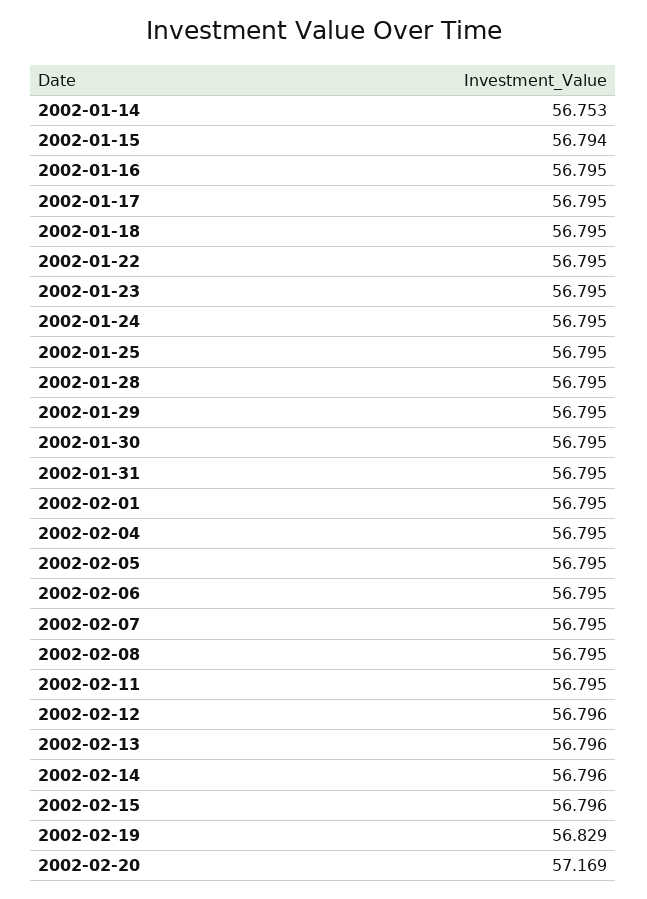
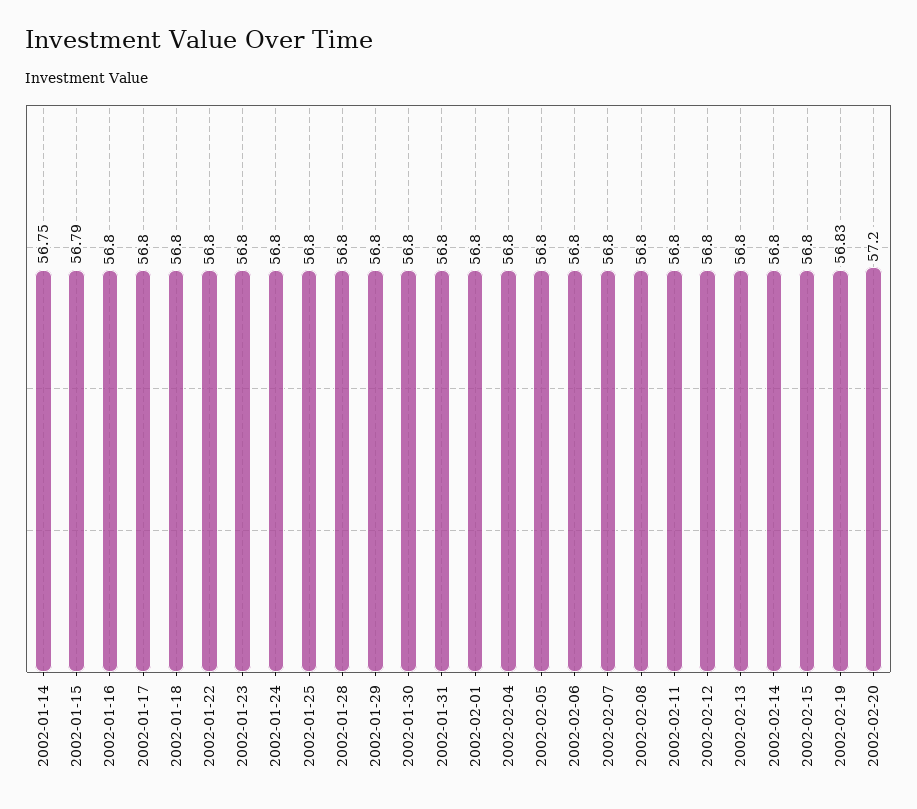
  {
    "2002-01-14": 56.753,
    "2002-01-15": 56.794,
    "2002-01-16": 56.795,
    "2002-01-17": 56.795,
    "2002-01-18": 56.795,
    "2002-01-22": 56.795,
    "2002-01-23": 56.795,
    "2002-01-24": 56.795,
    "2002-01-25": 56.795,
    "2002-01-28": 56.795,
    "2002-01-29": 56.795,
    "2002-01-30": 56.795,
    "2002-01-31": 56.795,
    "2002-02-01": 56.795,
    "2002-02-04": 56.795,
    "2002-02-05": 56.795,
    "2002-02-06": 56.795,
    "2002-02-07": 56.795,
    "2002-02-08": 56.795,
    "2002-02-11": 56.795,
    "2002-02-12": 56.796,
    "2002-02-13": 56.796,
    "2002-02-14": 56.796,
    "2002-02-15": 56.796,
    "2002-02-19": 56.829,
-   "2002-02-20": 57.169
+   "2002-02-20": 57.2
  }

